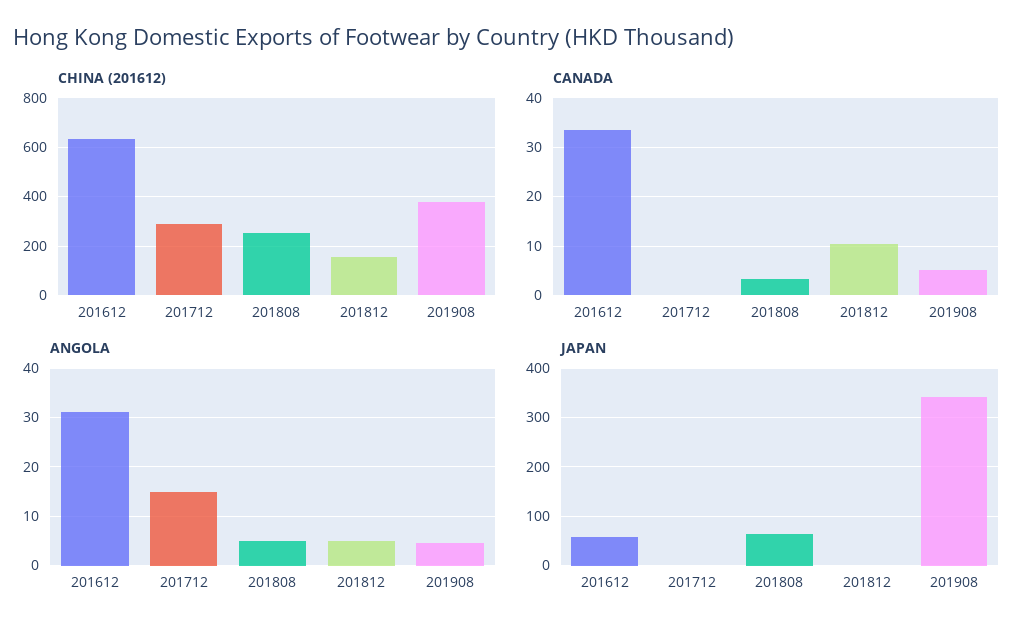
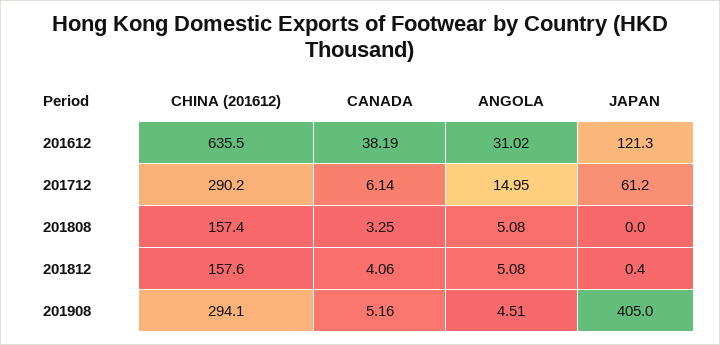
  {
    "CHINA (201612)": {
      "201612": 635.5,
      "201712": 290.2,
-     "201808": 250,
+     "201808": 157.4,
      "201812": 157.6,
-     "201908": 375
+     "201908": 294.1
    },
    "CANADA": {
-     "201612": 34,
+     "201612": 38.19,
-     "201712": 0,
+     "201712": 6.14,
      "201808": 3.25,
-     "201812": 10,
+     "201812": 4.06,
      "201908": 5.16
    },
    "ANGOLA": {
      "201612": 31.02,
      "201712": 14.95,
      "201808": 5.08,
      "201812": 5.08,
      "201908": 4.51
    },
    "JAPAN": {
-     "201612": 60,
+     "201612": 121.3,
-     "201712": 0,
+     "201712": 61.2,
-     "201808": 60,
+     "201808": 0,
      "201812": 0.4,
-     "201908": 340
+     "201908": 405
    }
  }

